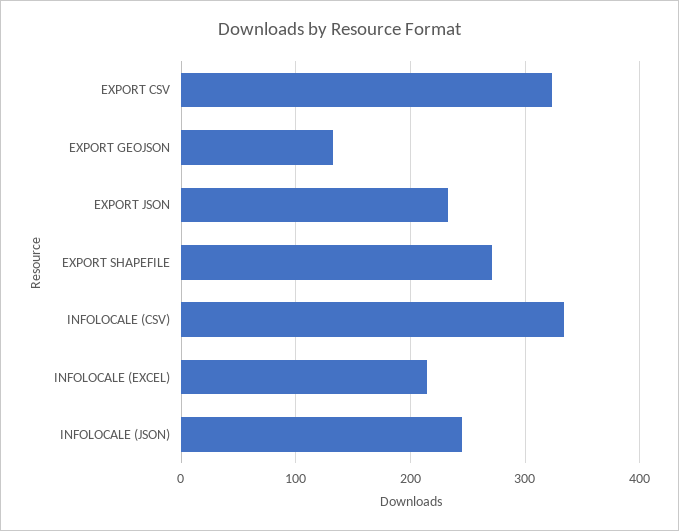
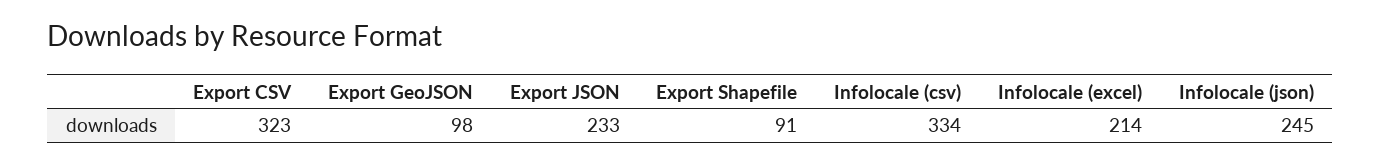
  {
    "EXPORT CSV": 323,
-   "EXPORT GEOJSON": 130,
+   "EXPORT GEOJSON": 98,
    "EXPORT JSON": 233,
-   "EXPORT SHAPEFILE": 270,
+   "EXPORT SHAPEFILE": 91,
    "INFOLOCALE (CSV)": 334,
    "INFOLOCALE (EXCEL)": 214,
    "INFOLOCALE (JSON)": 245
  }

